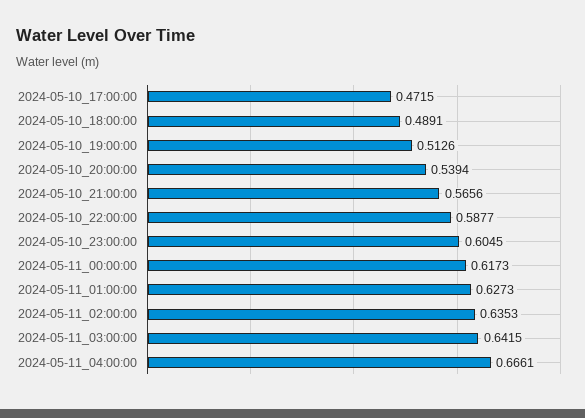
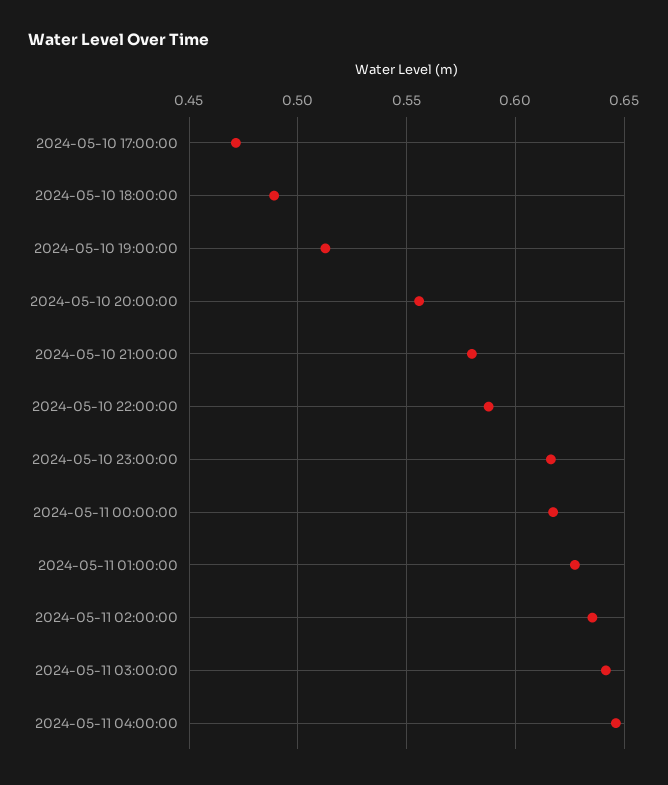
  {
    "2024-05-10_17:00:00": 0.4715,
    "2024-05-10_18:00:00": 0.4891,
    "2024-05-10_19:00:00": 0.5126,
-   "2024-05-10_20:00:00": 0.5394,
+   "2024-05-10_20:00:00": 0.555,
-   "2024-05-10_21:00:00": 0.5656,
+   "2024-05-10_21:00:00": 0.58,
    "2024-05-10_22:00:00": 0.5877,
-   "2024-05-10_23:00:00": 0.6045,
+   "2024-05-10_23:00:00": 0.615,
    "2024-05-11_00:00:00": 0.6173,
    "2024-05-11_01:00:00": 0.6273,
    "2024-05-11_02:00:00": 0.6353,
    "2024-05-11_03:00:00": 0.6415,
-   "2024-05-11_04:00:00": 0.6661
+   "2024-05-11_04:00:00": 0.645
  }

